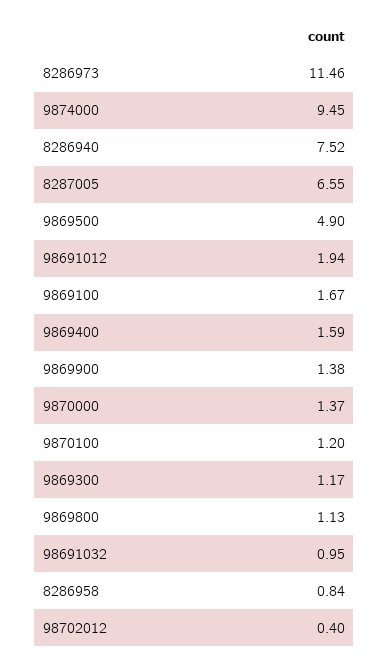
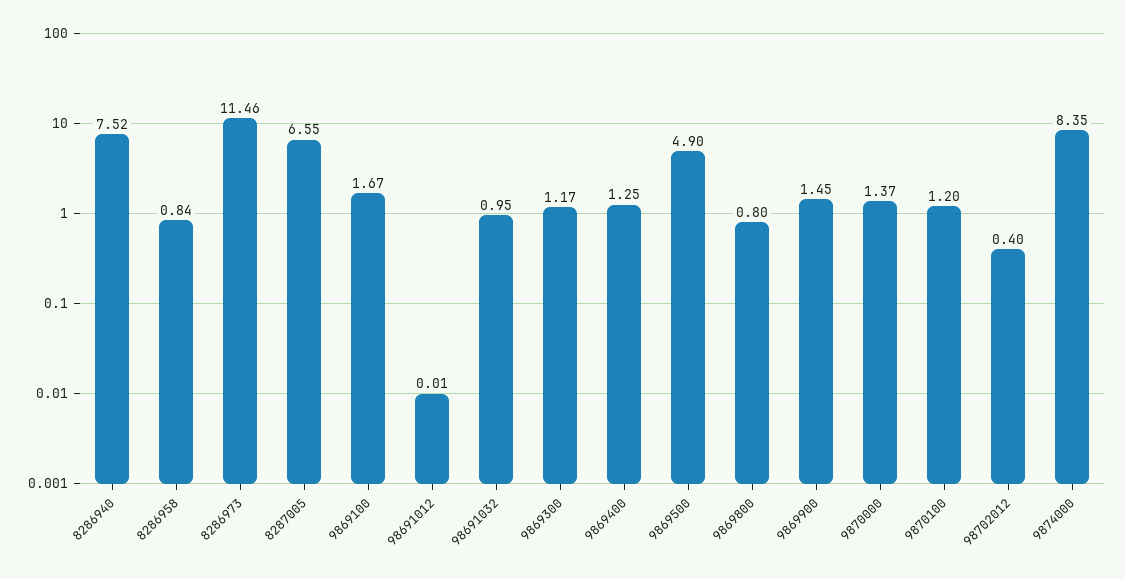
  {
    "8286973": 11.46,
-   "9874000": 9.45,
+   "9874000": 8.35,
    "8286940": 7.52,
    "8287005": 6.55,
    "9869500": 4.9,
-   "98691012": 1.94,
+   "98691012": 0.01,
    "9869100": 1.67,
-   "9869400": 1.59,
+   "9869400": 1.25,
-   "9869900": 1.38,
+   "9869900": 1.45,
    "9870000": 1.37,
    "9870100": 1.2,
    "9869300": 1.17,
-   "9869800": 1.13,
+   "9869800": 0.8,
    "98691032": 0.95,
    "8286958": 0.84,
    "98702012": 0.4
  }

